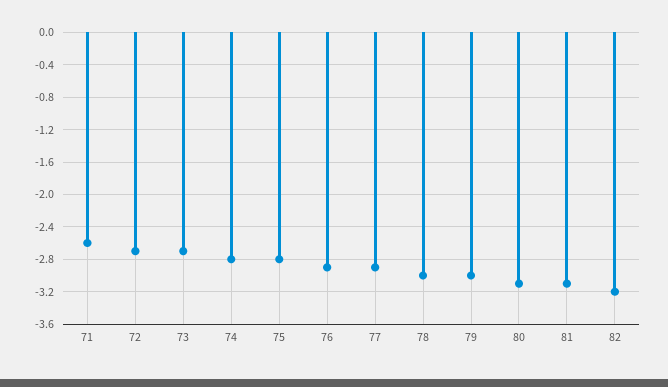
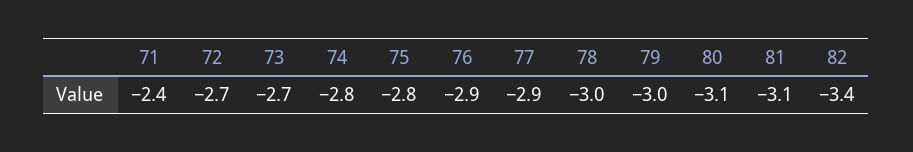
  {
-   "71": -2.6,
+   "71": -2.4,
    "72": -2.7,
    "73": -2.7,
    "74": -2.8,
    "75": -2.8,
    "76": -2.9,
    "77": -2.9,
    "78": -3,
    "79": -3,
    "80": -3.1,
    "81": -3.1,
-   "82": -3.2
+   "82": -3.4
  }

